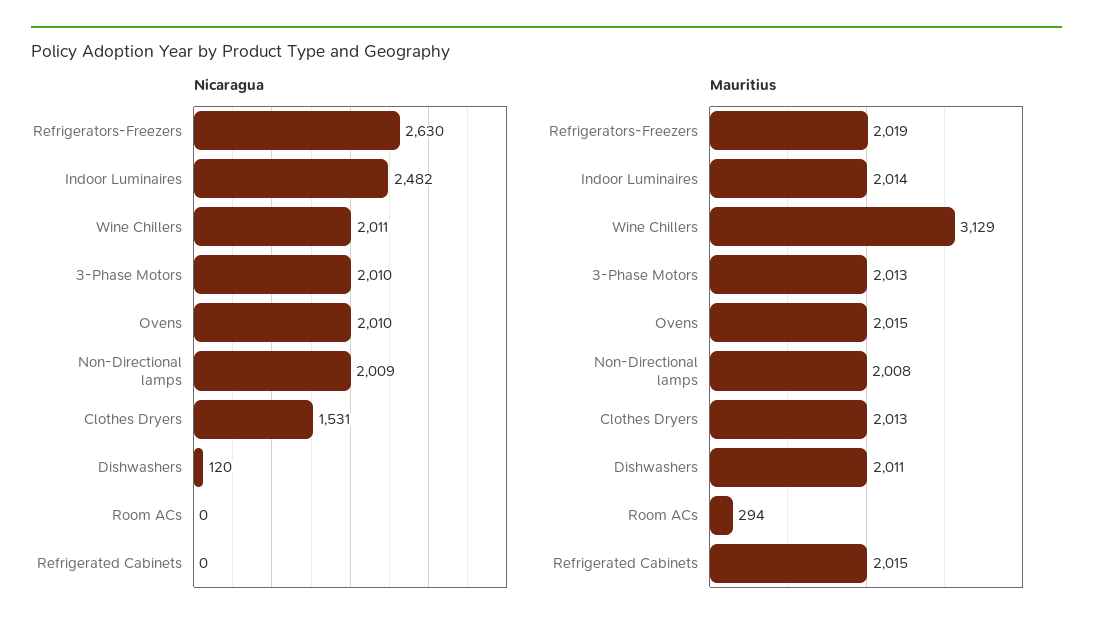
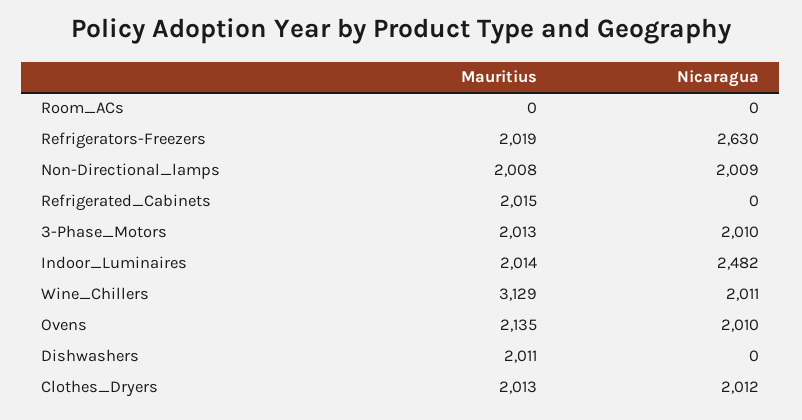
  {
    "Nicaragua": {
      "Refrigerators-Freezers": 2630,
      "Indoor Luminaires": 2482,
      "Wine Chillers": 2011,
      "3-Phase Motors": 2010,
      "Ovens": 2010,
      "Non-Directional lamps": 2009,
-     "Clothes Dryers": 1531,
+     "Clothes Dryers": 2012,
-     "Dishwashers": 120,
+     "Dishwashers": 0,
      "Room ACs": 0,
      "Refrigerated Cabinets": 0
    },
    "Mauritius": {
      "Refrigerators-Freezers": 2019,
      "Indoor Luminaires": 2014,
      "Wine Chillers": 3129,
      "3-Phase Motors": 2013,
-     "Ovens": 2015,
+     "Ovens": 2135,
      "Non-Directional lamps": 2008,
      "Clothes Dryers": 2013,
      "Dishwashers": 2011,
-     "Room ACs": 294,
+     "Room ACs": 0,
      "Refrigerated Cabinets": 2015
    }
  }

